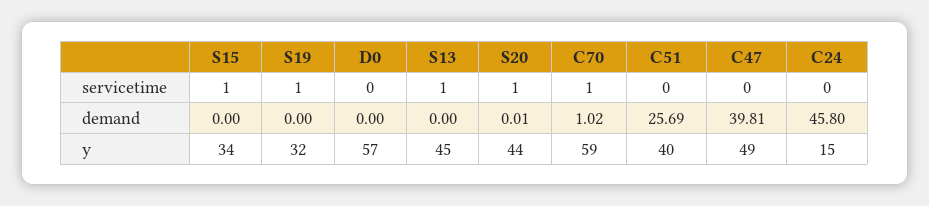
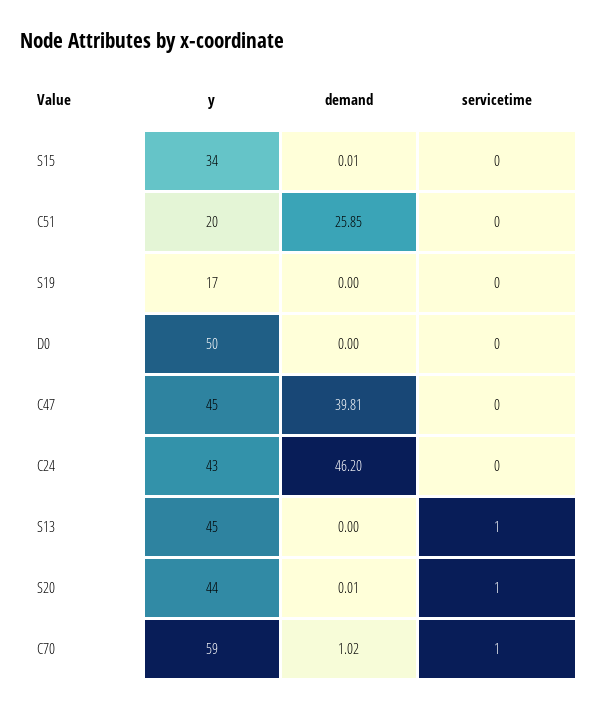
  {
    "S15": {
-     "servicetime": 1,
+     "servicetime": 0,
-     "demand": 0,
+     "demand": 0.01,
      "y": 34
    },
    "S19": {
-     "servicetime": 1,
+     "servicetime": 0,
      "demand": 0,
-     "y": 32
+     "y": 17
    },
    "D0": {
      "servicetime": 0,
      "demand": 0,
-     "y": 57
+     "y": 50
    },
    "S13": {
      "servicetime": 1,
      "demand": 0,
      "y": 45
    },
    "S20": {
      "servicetime": 1,
      "demand": 0.01,
      "y": 44
    },
    "C70": {
      "servicetime": 1,
      "demand": 1.02,
      "y": 59
    },
    "C51": {
      "servicetime": 0,
-     "demand": 25.69,
+     "demand": 25.85,
-     "y": 40
+     "y": 20
    },
    "C47": {
      "servicetime": 0,
      "demand": 39.81,
-     "y": 49
+     "y": 45
    },
    "C24": {
      "servicetime": 0,
-     "demand": 45.8,
+     "demand": 46.2,
-     "y": 15
+     "y": 43
    }
  }

